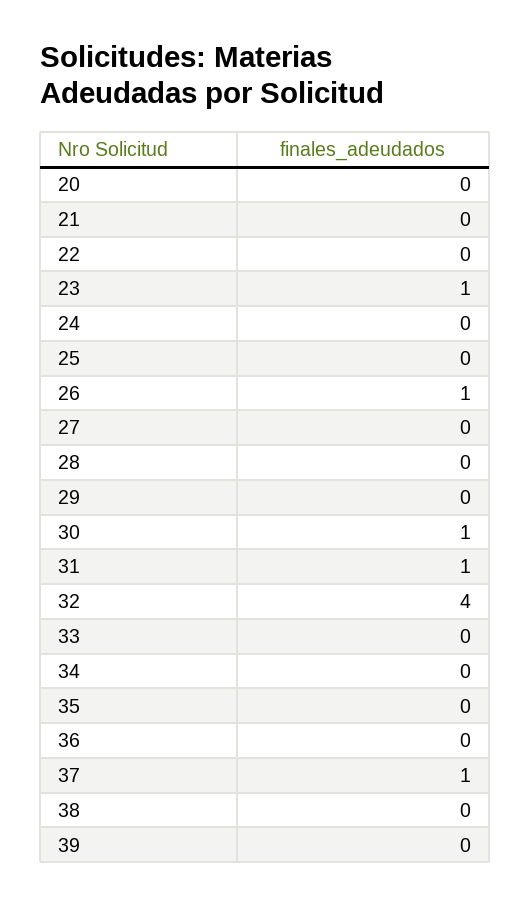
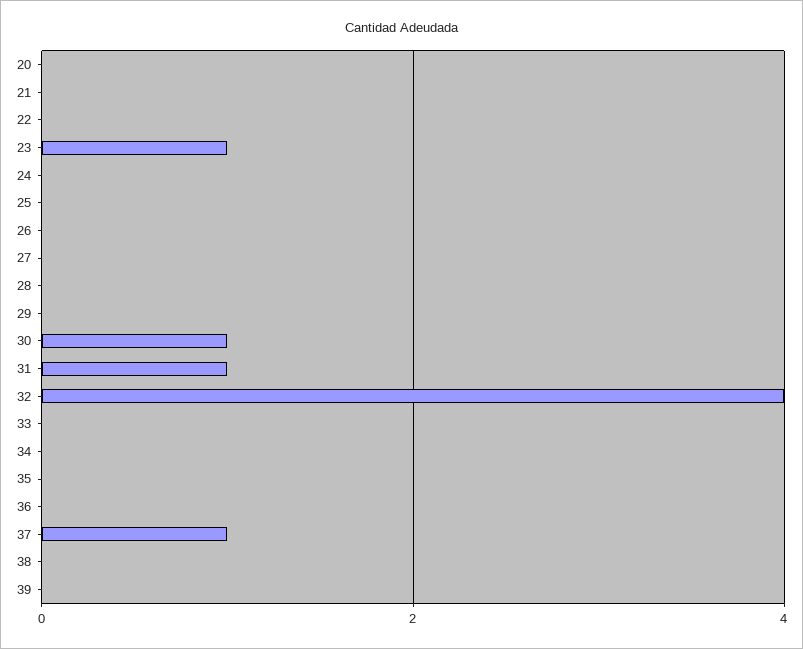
  {
    "20": 0,
    "21": 0,
    "22": 0,
    "23": 1,
    "24": 0,
    "25": 0,
-   "26": 1,
+   "26": 0,
    "27": 0,
    "28": 0,
    "29": 0,
    "30": 1,
    "31": 1,
    "32": 4,
    "33": 0,
    "34": 0,
    "35": 0,
    "36": 0,
    "37": 1,
    "38": 0,
    "39": 0
  }

